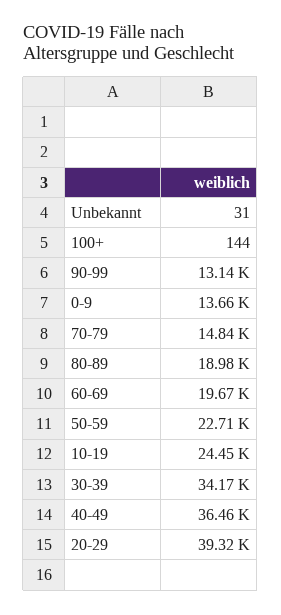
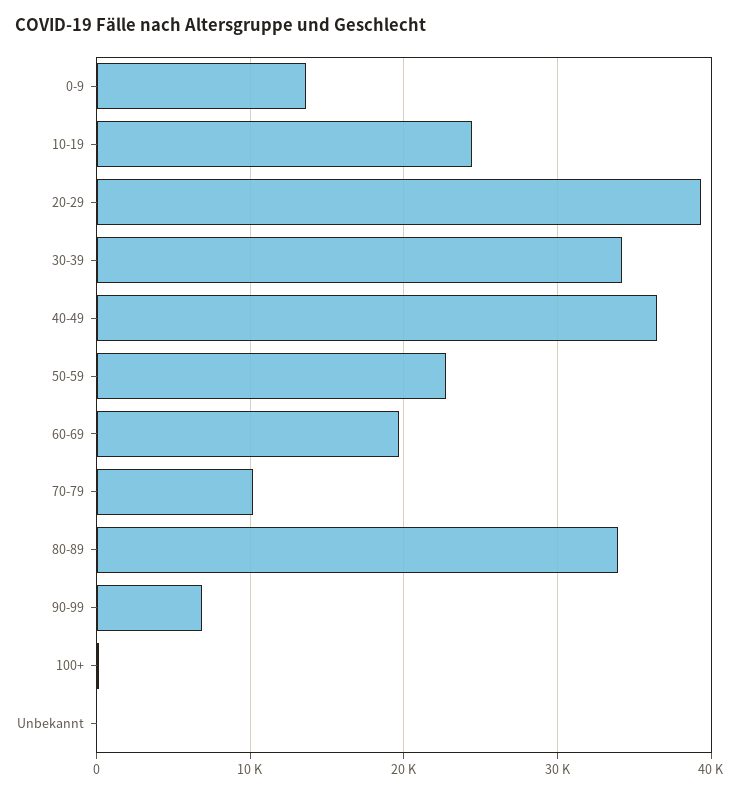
  {
    "Unbekannt": 31,
    "100+": 144,
-   "90-99": 13140,
+   "90-99": 7000,
    "0-9": 13660,
-   "70-79": 14840,
+   "70-79": 10000,
-   "80-89": 18980,
+   "80-89": 34000,
    "60-69": 19670,
    "50-59": 22710,
    "10-19": 24450,
    "30-39": 34170,
    "40-49": 36460,
    "20-29": 39320
  }

